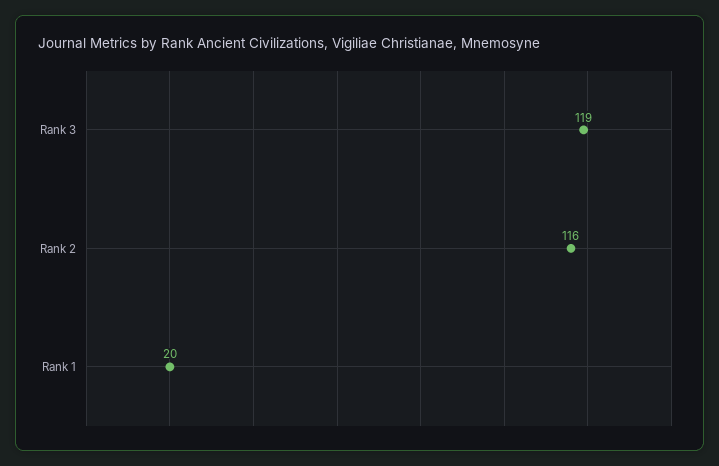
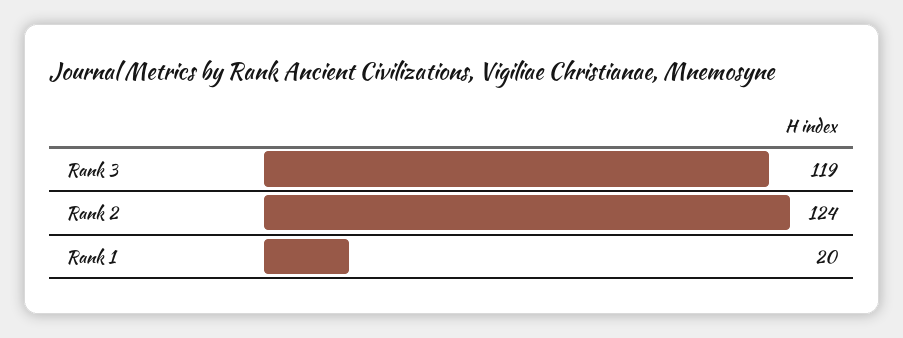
  {
    "Rank 3": 119,
-   "Rank 2": 116,
+   "Rank 2": 124,
    "Rank 1": 20
  }

